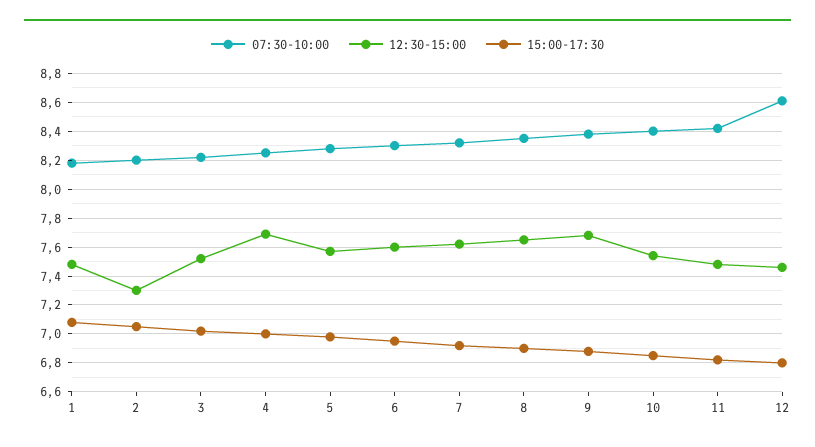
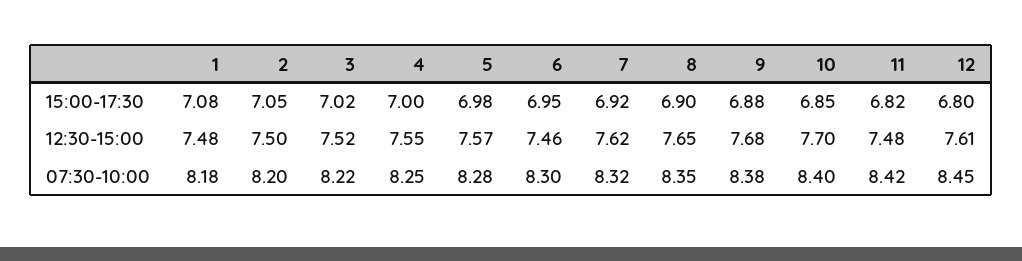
  {
    "07:30-10:00": {
      "1": 8.18,
      "2": 8.2,
      "3": 8.22,
      "4": 8.25,
      "5": 8.28,
      "6": 8.3,
      "7": 8.32,
      "8": 8.35,
      "9": 8.38,
      "10": 8.4,
      "11": 8.42,
-     "12": 8.6
+     "12": 8.45
    },
    "12:30-15:00": {
      "1": 7.48,
-     "2": 7.3,
+     "2": 7.5,
      "3": 7.52,
-     "4": 7.7,
+     "4": 7.55,
      "5": 7.57,
-     "6": 7.6,
+     "6": 7.46,
      "7": 7.62,
      "8": 7.65,
      "9": 7.68,
-     "10": 7.55,
+     "10": 7.7,
      "11": 7.48,
-     "12": 7.45
+     "12": 7.61
    },
    "15:00-17:30": {
      "1": 7.08,
      "2": 7.05,
      "3": 7.02,
      "4": 7,
      "5": 6.98,
      "6": 6.95,
      "7": 6.92,
      "8": 6.9,
      "9": 6.88,
      "10": 6.85,
      "11": 6.82,
      "12": 6.8
    }
  }

